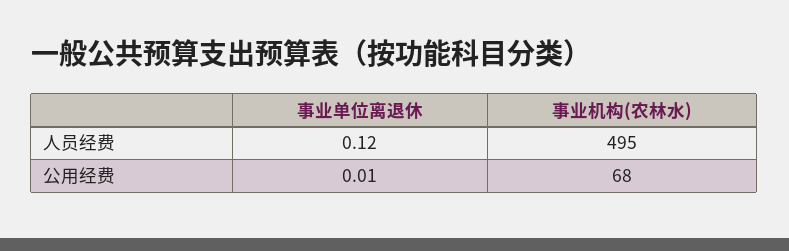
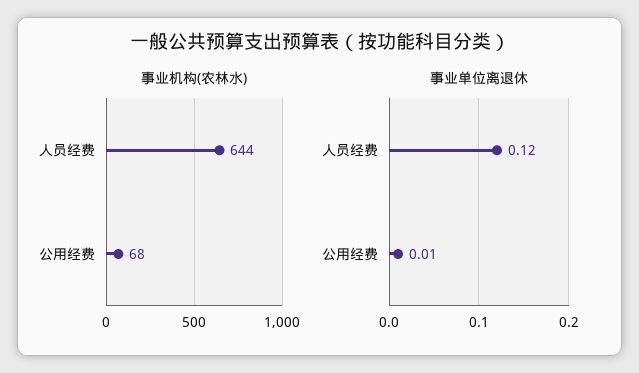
  {
    "事业单位离退休": {
      "人员经费": 0.12,
      "公用经费": 0.01
    },
    "事业机构(农林水)": {
-     "人员经费": 495,
+     "人员经费": 644,
      "公用经费": 68
    }
  }

